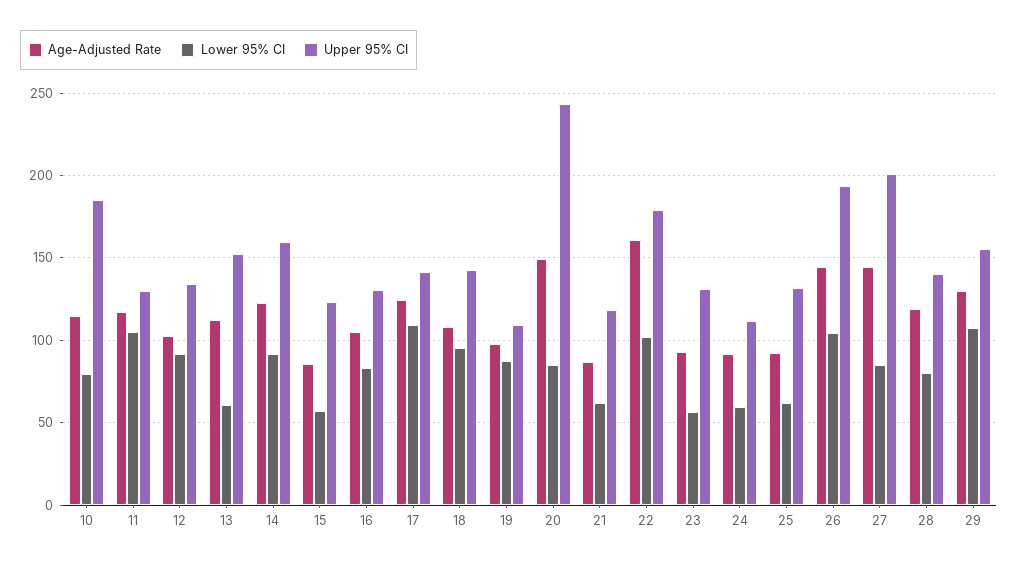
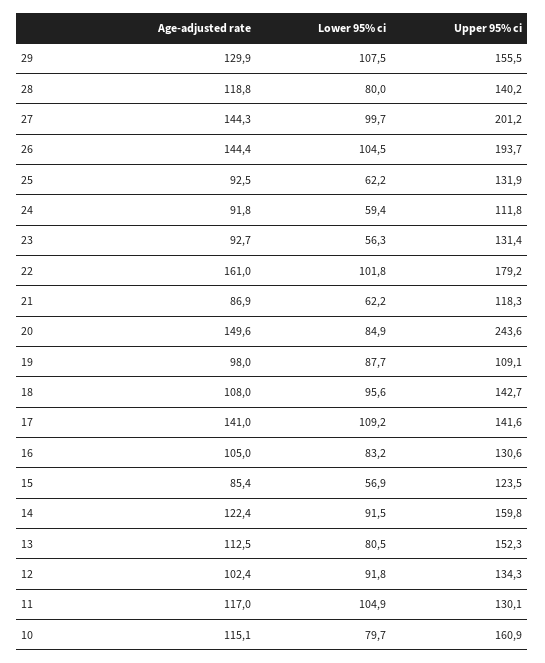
  {
    "Age-Adjusted Rate": {
      "10": 115.1,
      "11": 117,
      "12": 102.4,
      "13": 112.5,
      "14": 122.4,
      "15": 85.4,
      "16": 105,
-     "17": 125,
+     "17": 141,
      "18": 108,
      "19": 98,
      "20": 149.6,
      "21": 86.9,
      "22": 161,
      "23": 92.7,
      "24": 91.8,
      "25": 92.5,
      "26": 144.4,
      "27": 144.3,
      "28": 118.8,
      "29": 129.9
    },
    "Lower 95% CI": {
      "10": 79.7,
      "11": 104.9,
      "12": 91.8,
-     "13": 60,
+     "13": 80.5,
      "14": 91.5,
      "15": 56.9,
      "16": 83.2,
      "17": 109.2,
      "18": 95.6,
      "19": 87.7,
      "20": 84.9,
      "21": 62.2,
      "22": 101.8,
      "23": 56.3,
      "24": 59.4,
      "25": 62.2,
      "26": 104.5,
-     "27": 85,
+     "27": 99.7,
      "28": 80,
      "29": 107.5
    },
    "Upper 95% CI": {
-     "10": 185,
+     "10": 160.9,
      "11": 130.1,
      "12": 134.3,
      "13": 152.3,
      "14": 159.8,
      "15": 123.5,
      "16": 130.6,
      "17": 141.6,
      "18": 142.7,
      "19": 109.1,
      "20": 243.6,
      "21": 118.3,
      "22": 179.2,
      "23": 131.4,
      "24": 111.8,
      "25": 131.9,
      "26": 193.7,
      "27": 201.2,
      "28": 140.2,
      "29": 155.5
    }
  }

